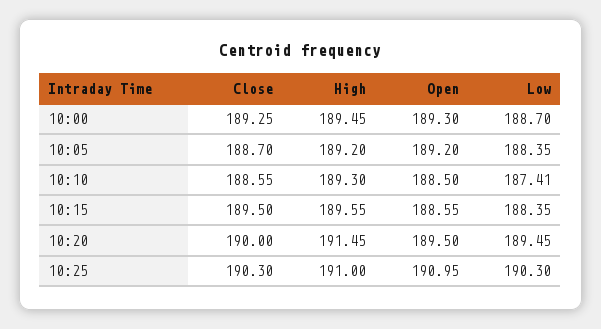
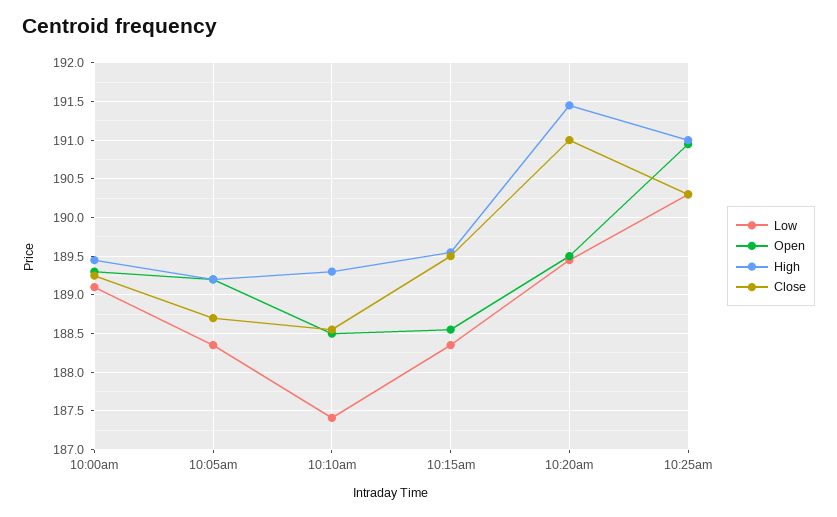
  {
    "Close": {
      "10:00": 189.25,
      "10:05": 188.7,
      "10:10": 188.55,
      "10:15": 189.5,
-     "10:20": 190,
+     "10:20": 191,
      "10:25": 190.3
    },
    "High": {
      "10:00": 189.45,
      "10:05": 189.2,
      "10:10": 189.3,
      "10:15": 189.55,
      "10:20": 191.45,
      "10:25": 191
    },
    "Open": {
      "10:00": 189.3,
      "10:05": 189.2,
      "10:10": 188.5,
      "10:15": 188.55,
      "10:20": 189.5,
      "10:25": 190.95
    },
    "Low": {
-     "10:00": 188.7,
+     "10:00": 189.1,
      "10:05": 188.35,
      "10:10": 187.41,
      "10:15": 188.35,
      "10:20": 189.45,
      "10:25": 190.3
    }
  }

